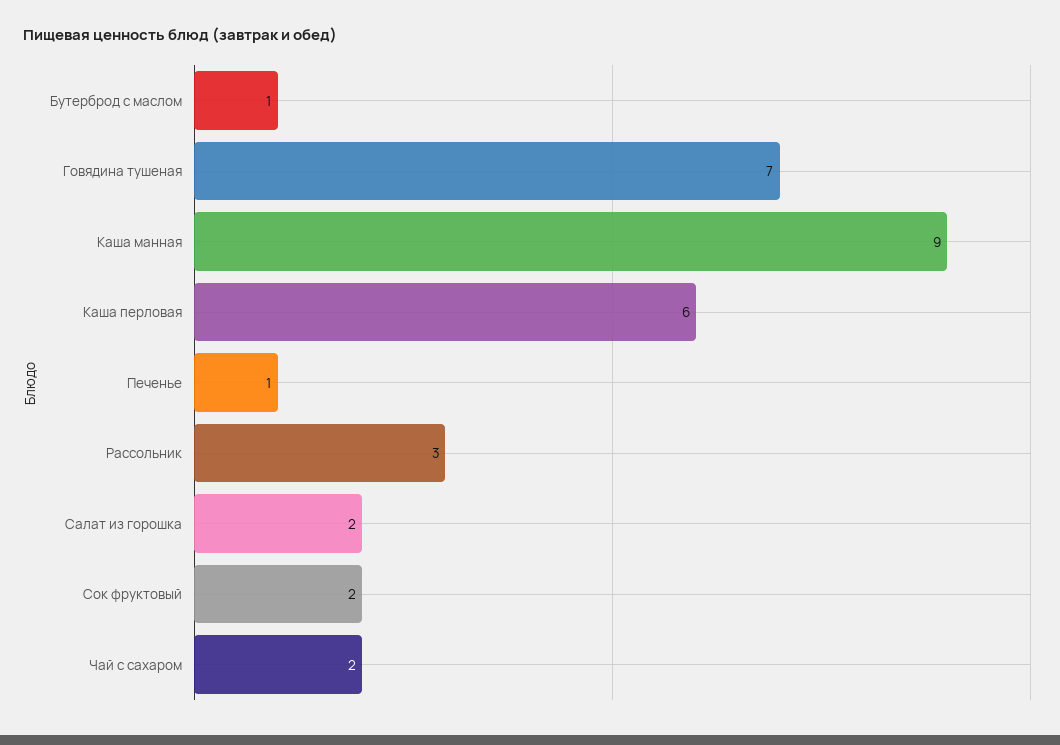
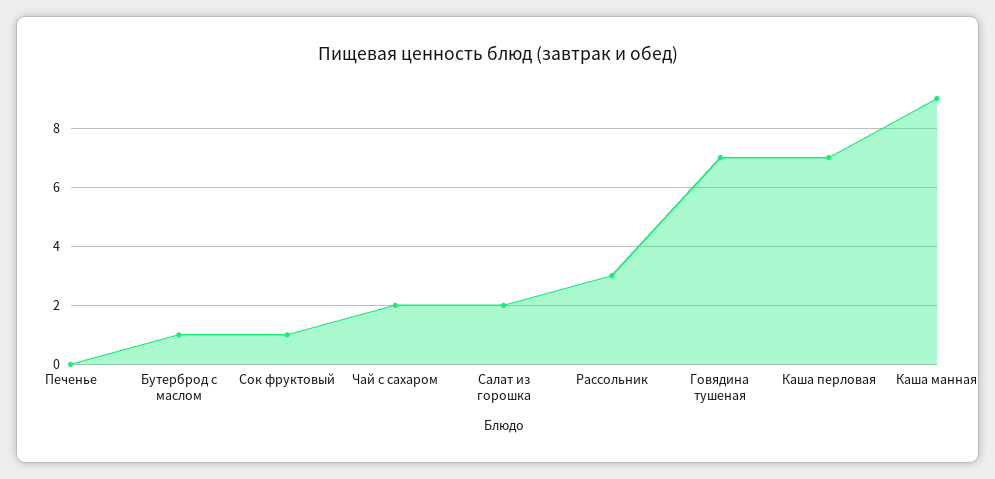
  {
    "Бутерброд с маслом": 1,
    "Говядина тушеная": 7,
    "Каша манная": 9,
-   "Каша перловая": 6,
+   "Каша перловая": 7,
-   "Печенье": 1,
+   "Печенье": 0,
    "Рассольник": 3,
    "Салат из горошка": 2,
-   "Сок фруктовый": 2,
+   "Сок фруктовый": 1,
    "Чай с сахаром": 2
  }

